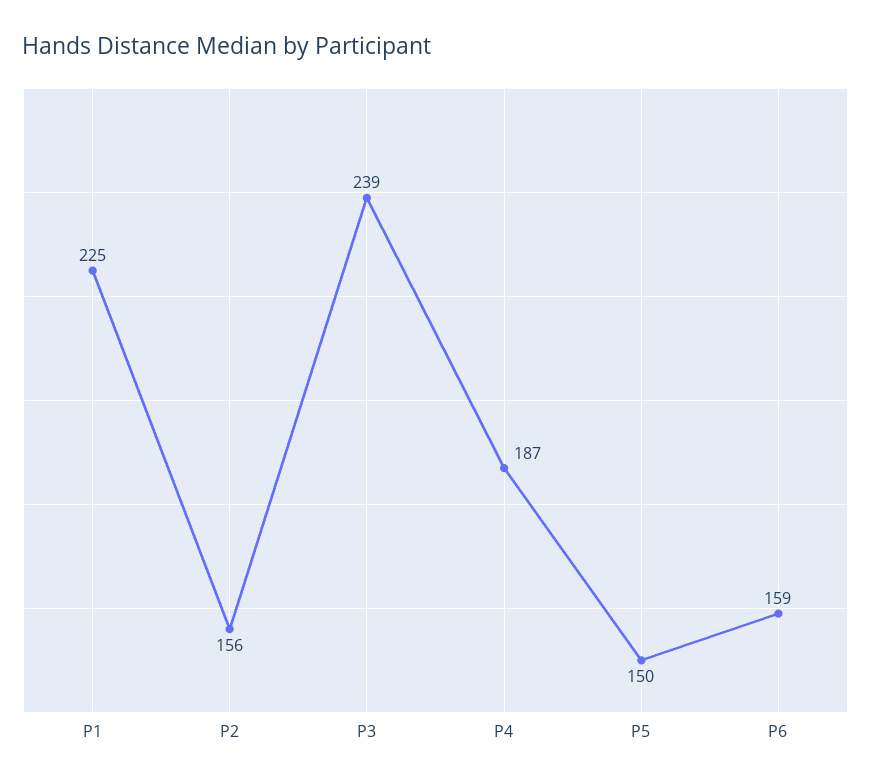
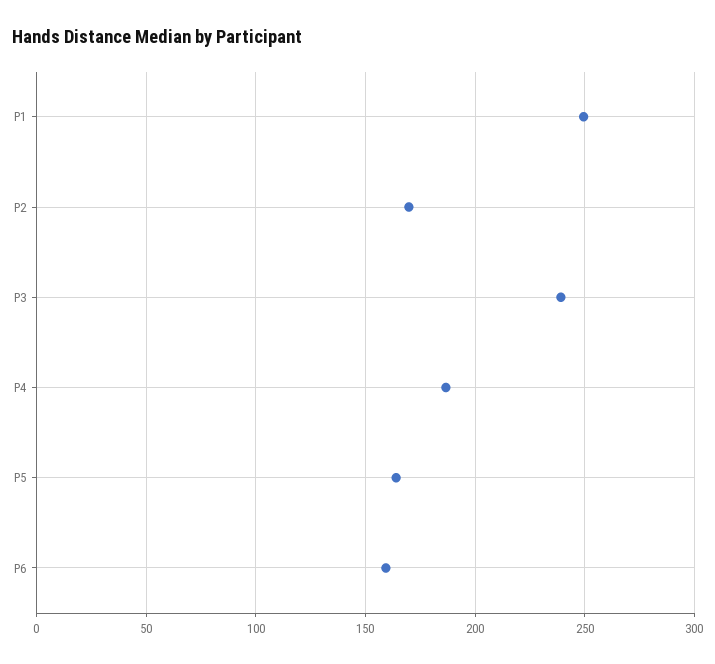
  {
-   "P1": 225,
+   "P1": 250,
-   "P2": 156,
+   "P2": 170,
    "P3": 239,
    "P4": 187,
-   "P5": 150,
+   "P5": 165,
    "P6": 159
  }

